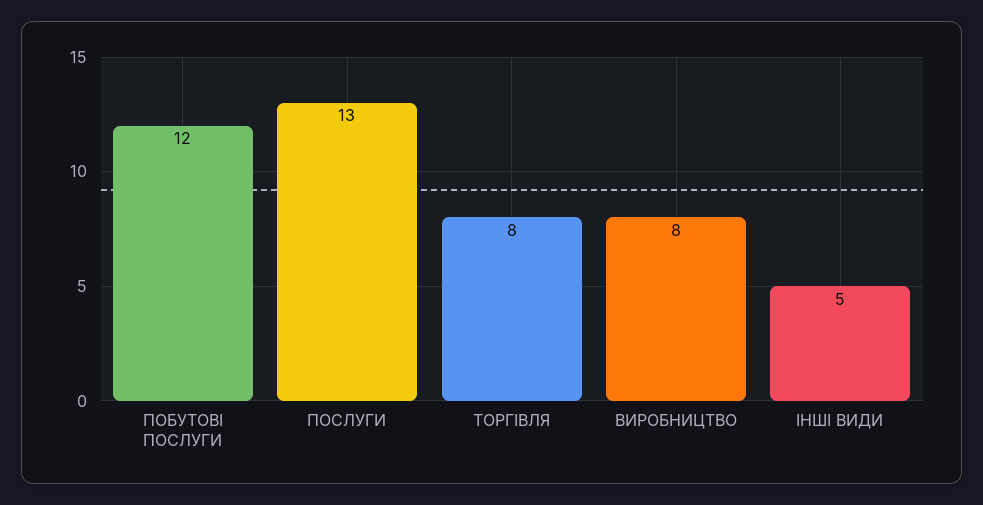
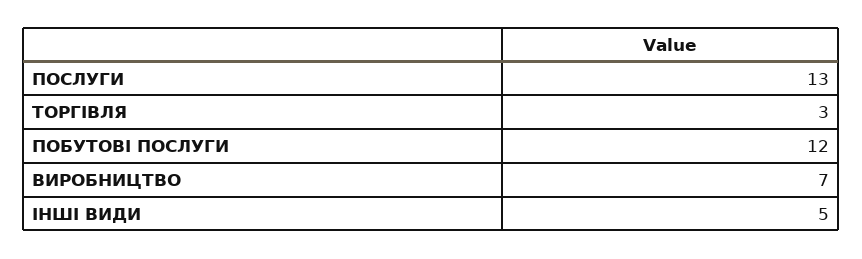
  {
    "ПОБУТОВІ ПОСЛУГИ": 12,
    "ПОСЛУГИ": 13,
-   "ТОРГІВЛЯ": 8,
+   "ТОРГІВЛЯ": 3,
-   "ВИРОБНИЦТВО": 8,
+   "ВИРОБНИЦТВО": 7,
    "ІНШІ ВИДИ": 5
  }

